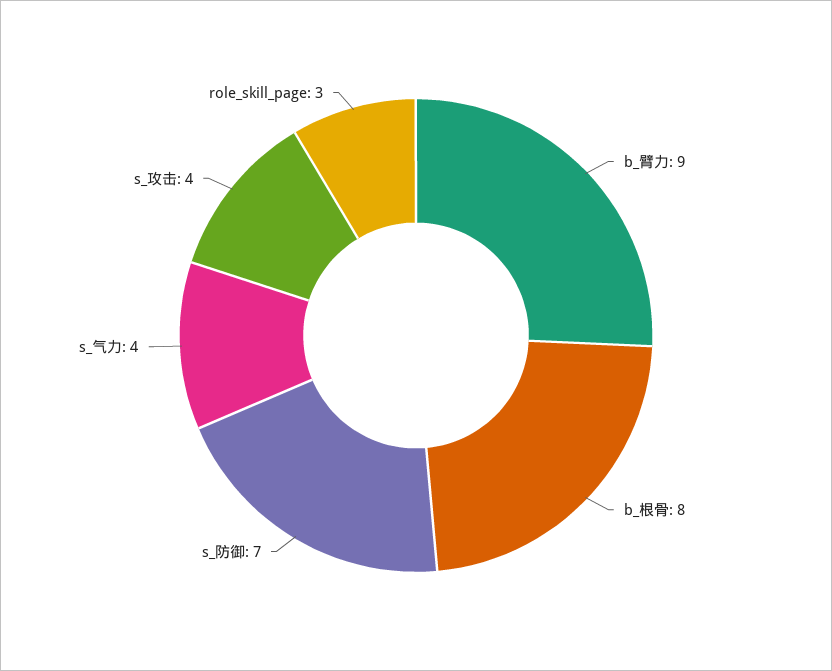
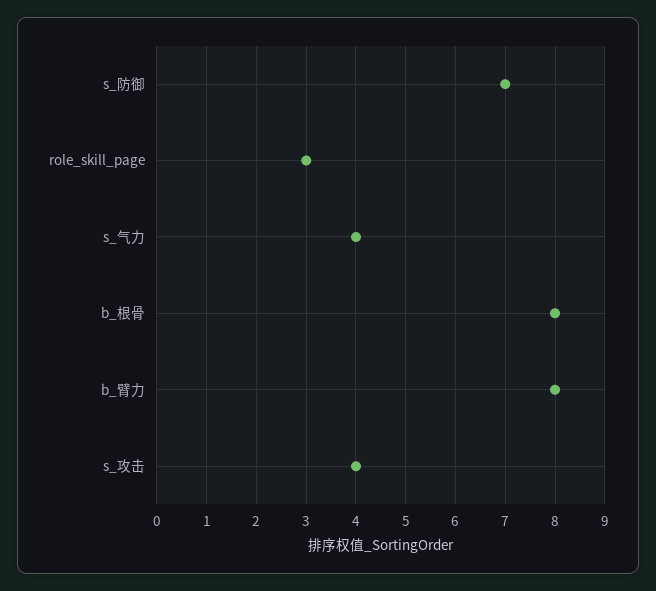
  {
-   "b_臂力": 9,
+   "b_臂力": 8,
    "b_根骨": 8,
    "s_防御": 7,
    "s_气力": 4,
    "s_攻击": 4,
    "role_skill_page": 3
  }

